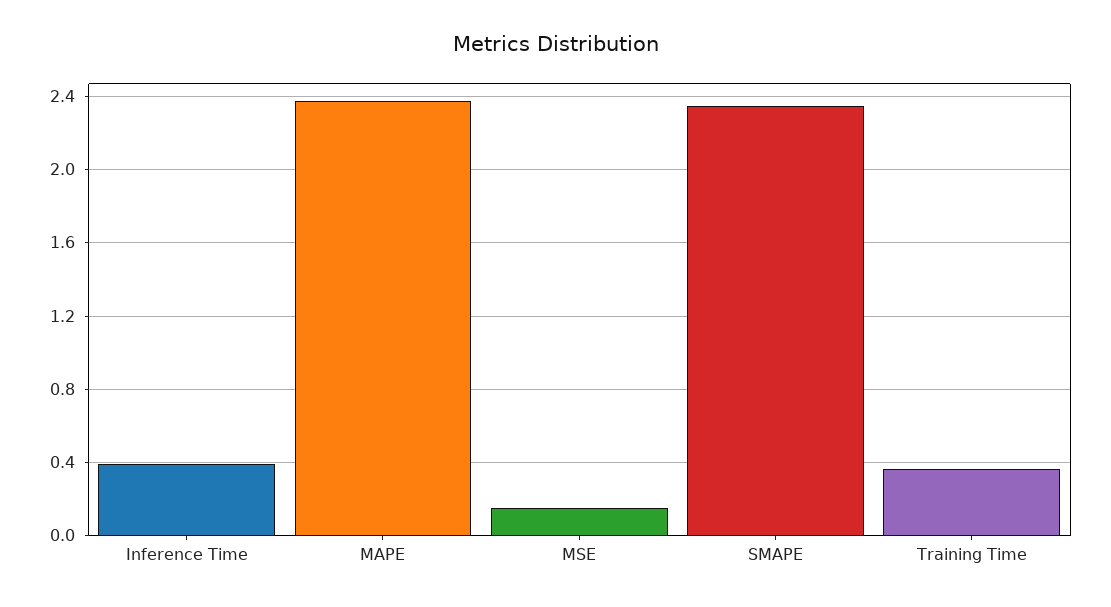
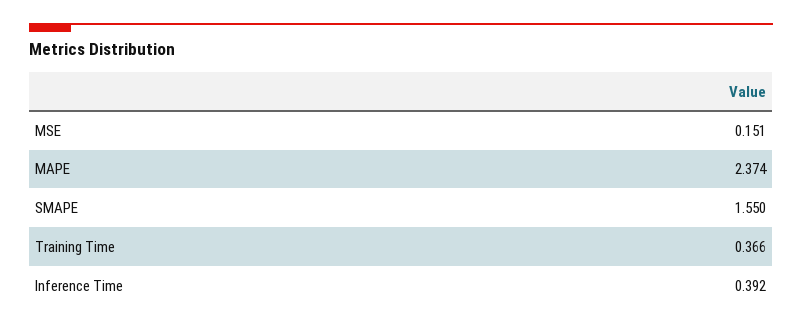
  {
    "Inference Time": 0.392,
    "MAPE": 2.374,
    "MSE": 0.151,
-   "SMAPE": 2.35,
+   "SMAPE": 1.55,
    "Training Time": 0.366
  }

